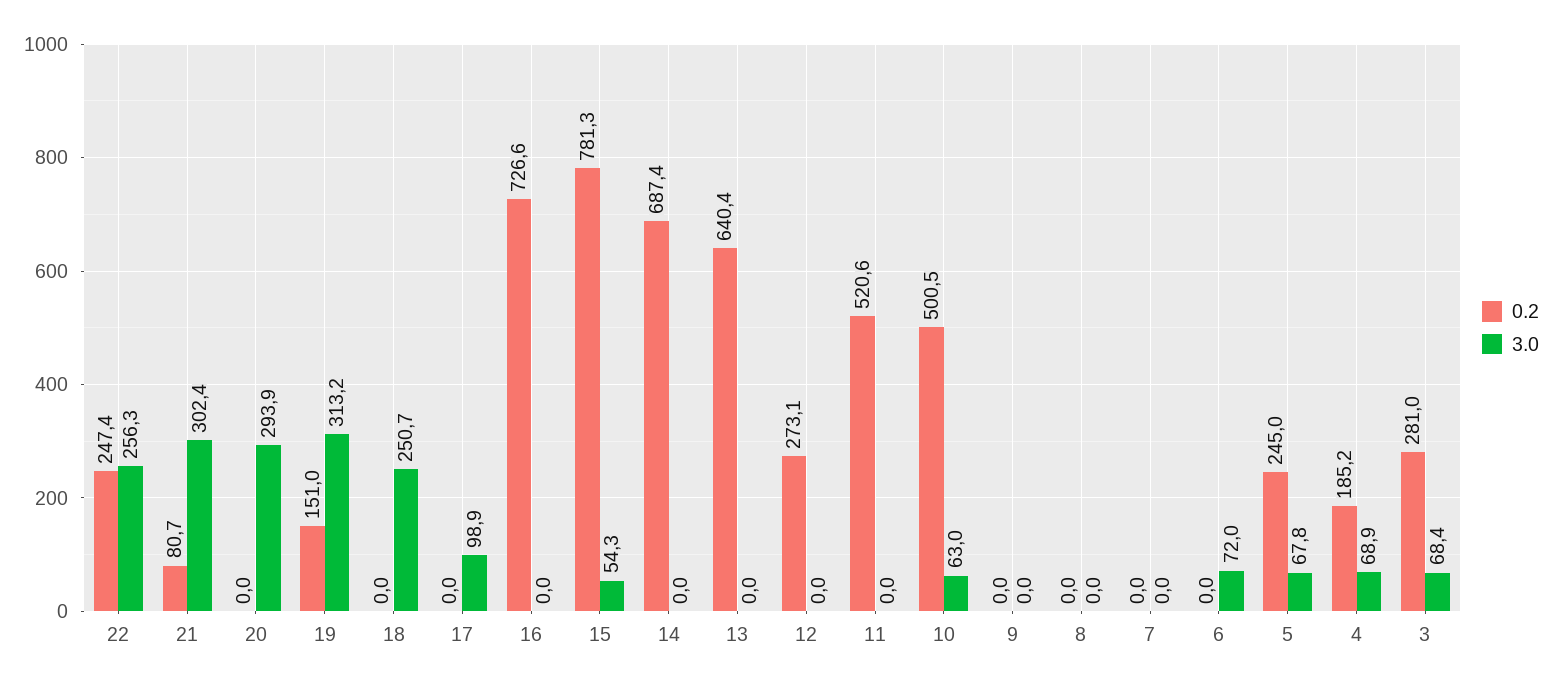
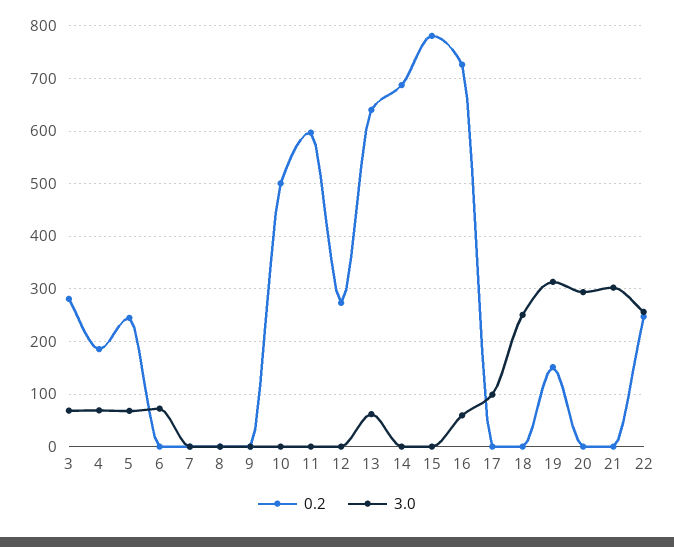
  {
    "0.2": {
      "22": 247.4,
-     "21": 80.7,
+     "21": 0,
      "20": 0,
      "19": 151,
      "18": 0,
      "17": 0,
      "16": 726.6,
      "15": 781.3,
      "14": 687.4,
      "13": 640.4,
      "12": 273.1,
-     "11": 520.6,
+     "11": 600,
      "10": 500.5,
      "9": 0,
      "8": 0,
      "7": 0,
      "6": 0,
      "5": 245,
      "4": 185.2,
      "3": 281
    },
    "3.0": {
      "22": 256.3,
      "21": 302.4,
      "20": 293.9,
      "19": 313.2,
      "18": 250.7,
      "17": 98.9,
-     "16": 0,
+     "16": 60,
-     "15": 54.3,
+     "15": 0,
      "14": 0,
-     "13": 0,
+     "13": 60,
      "12": 0,
      "11": 0,
-     "10": 63,
+     "10": 0,
      "9": 0,
      "8": 0,
      "7": 0,
      "6": 72,
      "5": 67.8,
      "4": 68.9,
      "3": 68.4
    }
  }

